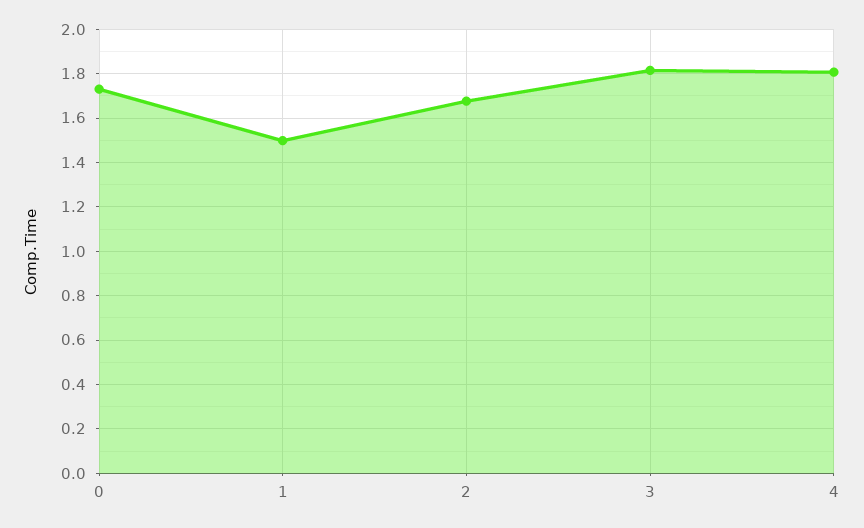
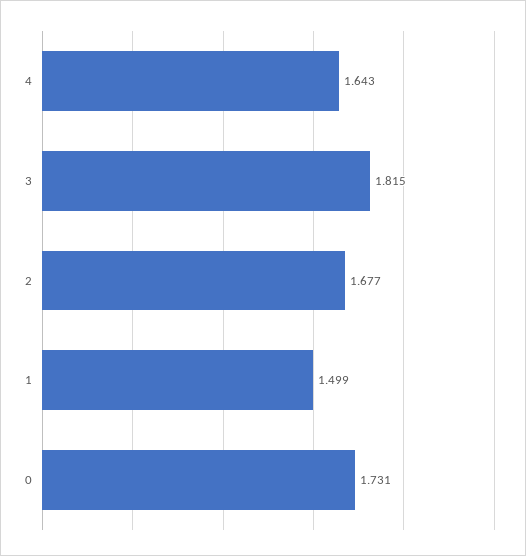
  {
    "0": 1.731,
    "1": 1.499,
    "2": 1.677,
    "3": 1.815,
-   "4": 1.8
+   "4": 1.643
  }

